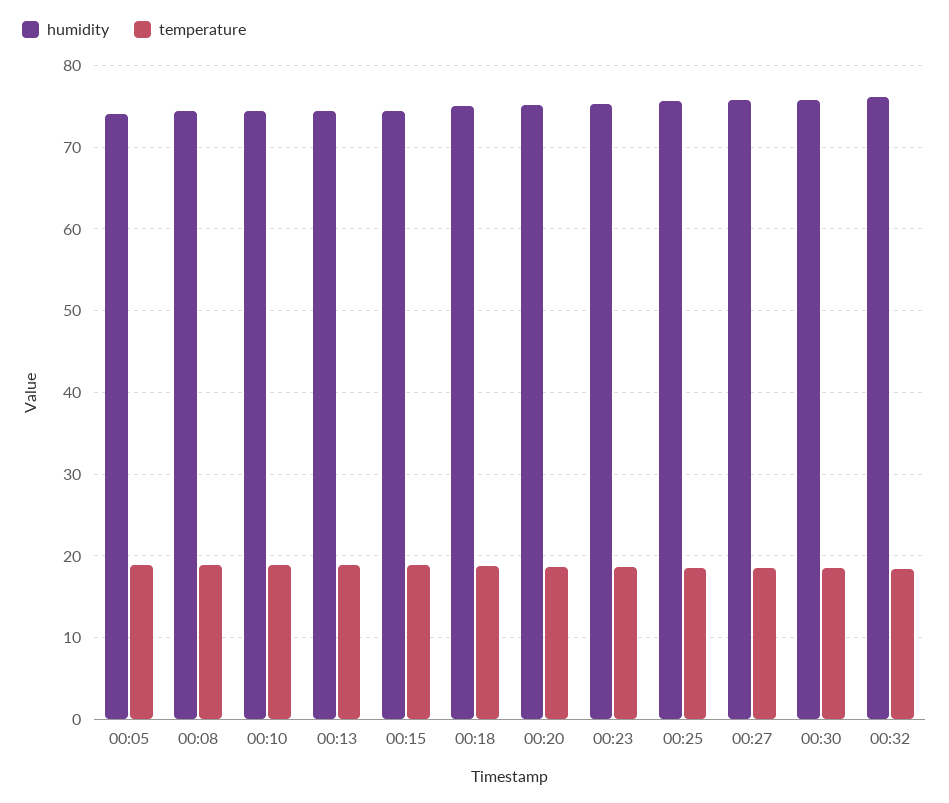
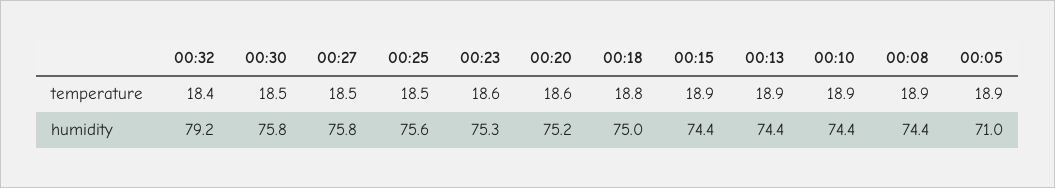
  {
    "humidity": {
-     "00:05": 74,
+     "00:05": 71,
      "00:08": 74.4,
      "00:10": 74.4,
      "00:13": 74.4,
      "00:15": 74.4,
      "00:18": 75,
      "00:20": 75.2,
      "00:23": 75.3,
      "00:25": 75.6,
      "00:27": 75.8,
      "00:30": 75.8,
-     "00:32": 76
+     "00:32": 79.2
    },
    "temperature": {
      "00:05": 18.9,
      "00:08": 18.9,
      "00:10": 18.9,
      "00:13": 18.9,
      "00:15": 18.9,
      "00:18": 18.8,
      "00:20": 18.6,
      "00:23": 18.6,
      "00:25": 18.5,
      "00:27": 18.5,
      "00:30": 18.5,
      "00:32": 18.4
    }
  }

